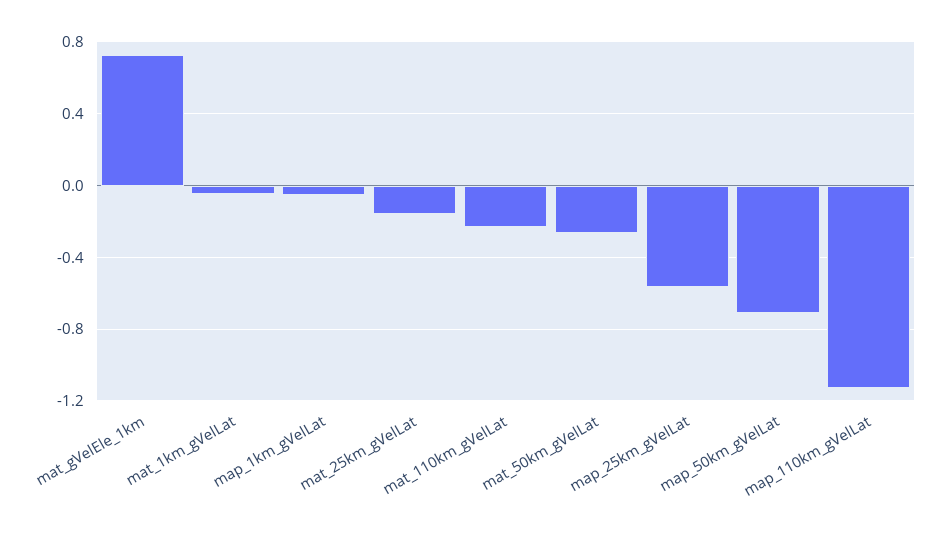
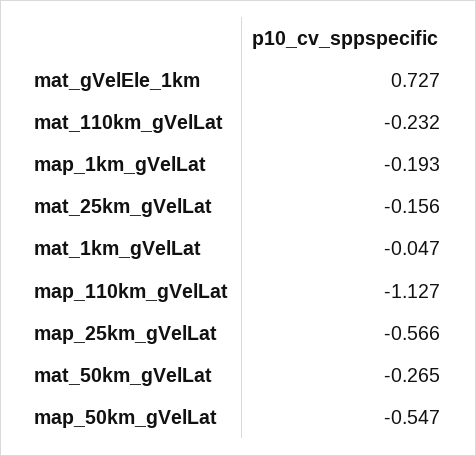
  {
    "mat_gVelEle_1km": 0.727,
    "mat_1km_gVelLat": -0.047,
-   "map_1km_gVelLat": -0.05,
+   "map_1km_gVelLat": -0.193,
    "mat_25km_gVelLat": -0.156,
    "mat_110km_gVelLat": -0.232,
    "mat_50km_gVelLat": -0.265,
    "map_25km_gVelLat": -0.566,
-   "map_50km_gVelLat": -0.7,
+   "map_50km_gVelLat": -0.547,
    "map_110km_gVelLat": -1.127
  }

